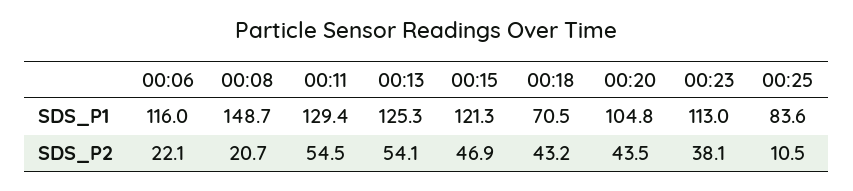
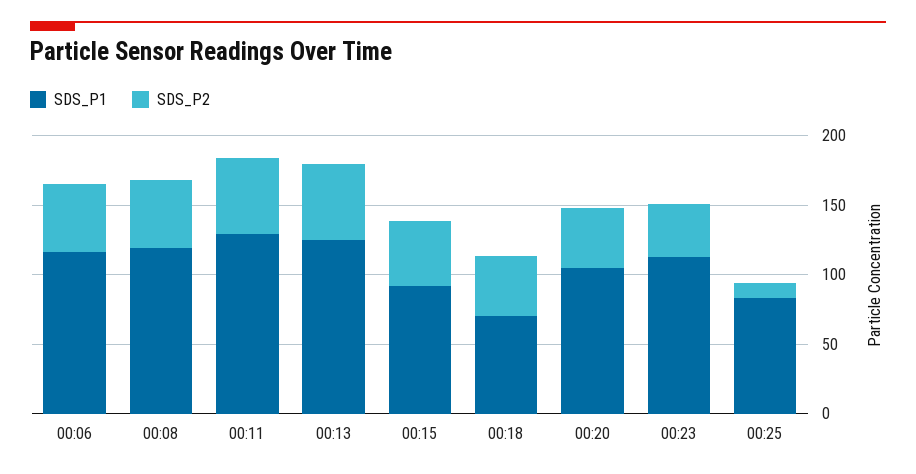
  {
    "SDS_P1": {
      "00:06": 116,
-     "00:08": 148.7,
+     "00:08": 120,
      "00:11": 129.4,
      "00:13": 125.3,
-     "00:15": 121.3,
+     "00:15": 90,
      "00:18": 70.5,
      "00:20": 104.8,
      "00:23": 113,
      "00:25": 83.6
    },
    "SDS_P2": {
-     "00:06": 22.1,
+     "00:06": 50,
-     "00:08": 20.7,
+     "00:08": 50,
      "00:11": 54.5,
      "00:13": 54.1,
      "00:15": 46.9,
      "00:18": 43.2,
      "00:20": 43.5,
      "00:23": 38.1,
      "00:25": 10.5
    }
  }

